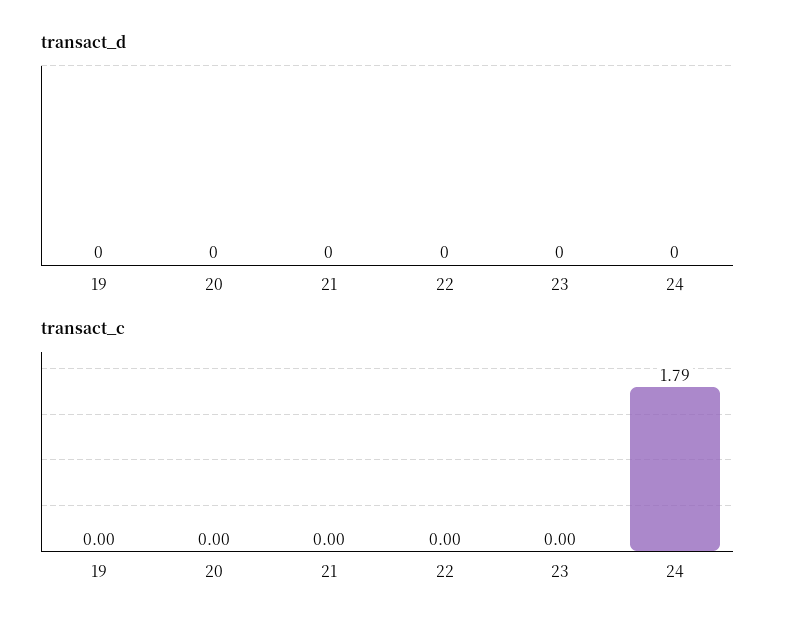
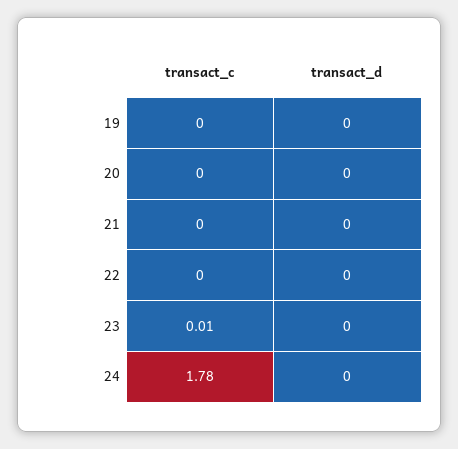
  {
    "transact_d": {
      "19": 0,
      "20": 0,
      "21": 0,
      "22": 0,
      "23": 0,
      "24": 0
    },
    "transact_c": {
      "19": 0,
      "20": 0,
      "21": 0,
      "22": 0,
-     "23": 0,
+     "23": 0.01,
-     "24": 1.79
+     "24": 1.78
    }
  }

